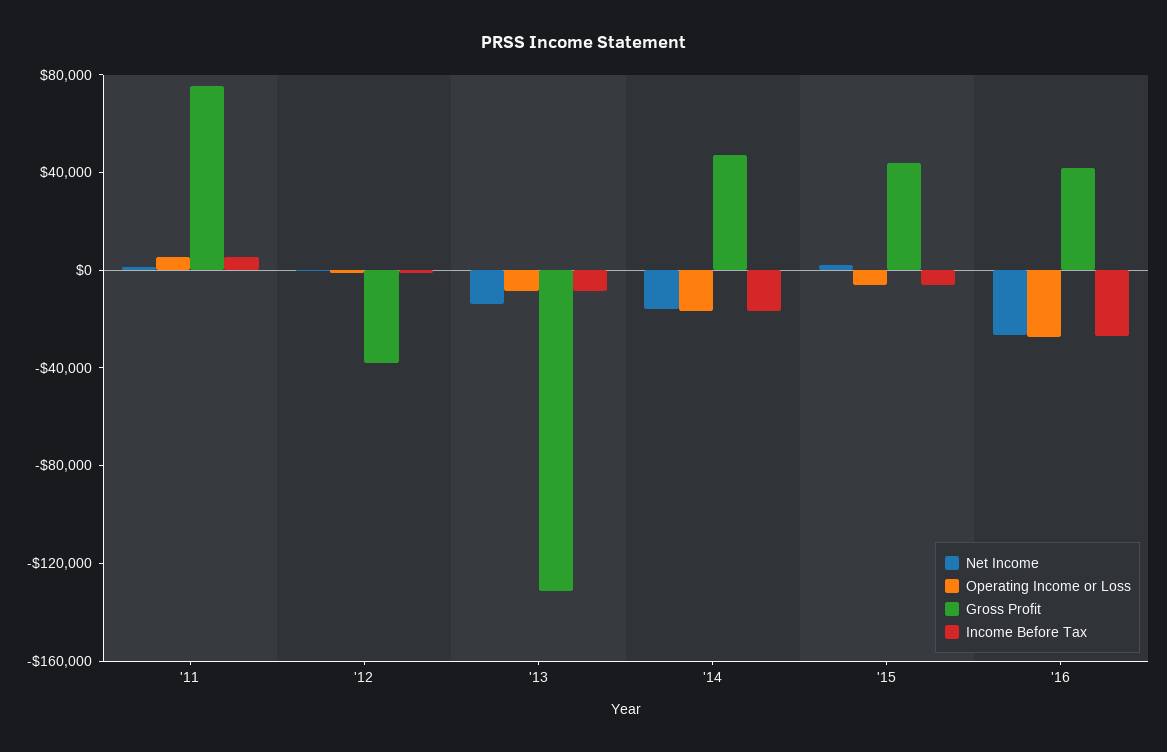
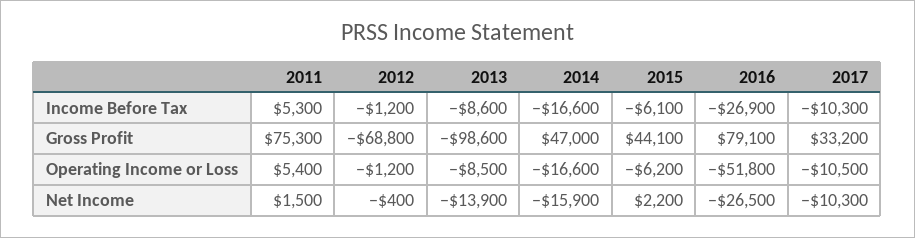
  {
    "Net Income": {
      "'11": 1500,
      "'12": -400,
      "'13": -13900,
      "'14": -15900,
      "'15": 2200,
-     "'16": -26500
+     "'16": -26500,
+     "2017": -10300
    },
    "Operating Income or Loss": {
      "'11": 5400,
      "'12": -1200,
      "'13": -8500,
      "'14": -16600,
      "'15": -6200,
-     "'16": -30000
+     "'16": -51800,
+     "2017": -10500
    },
    "Gross Profit": {
      "'11": 75300,
-     "'12": -40000,
+     "'12": -68800,
-     "'13": -130000,
+     "'13": -98600,
      "'14": 47000,
      "'15": 44100,
-     "'16": 40000
+     "'16": 79100,
+     "2017": 33200
    },
    "Income Before Tax": {
      "'11": 5300,
      "'12": -1200,
      "'13": -8600,
      "'14": -16600,
      "'15": -6100,
-     "'16": -26900
+     "'16": -26900,
+     "2017": -10300
    }
  }

